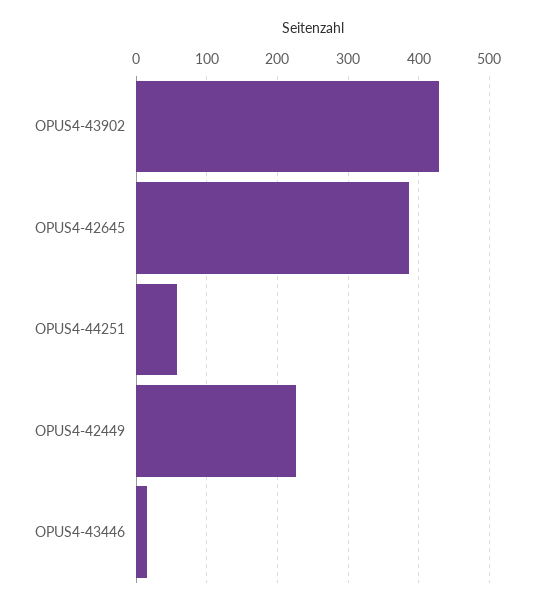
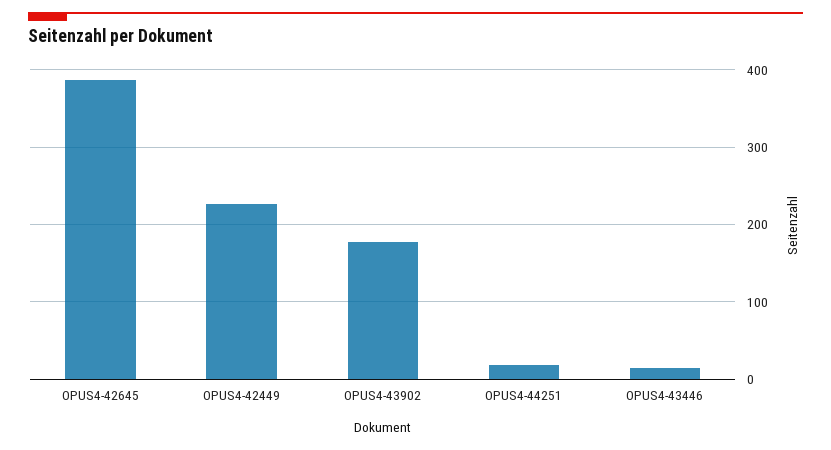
  {
-   "OPUS4-43902": 430,
+   "OPUS4-43902": 180,
    "OPUS4-42645": 390,
-   "OPUS4-44251": 60,
+   "OPUS4-44251": 20,
    "OPUS4-42449": 230,
    "OPUS4-43446": 20
  }

